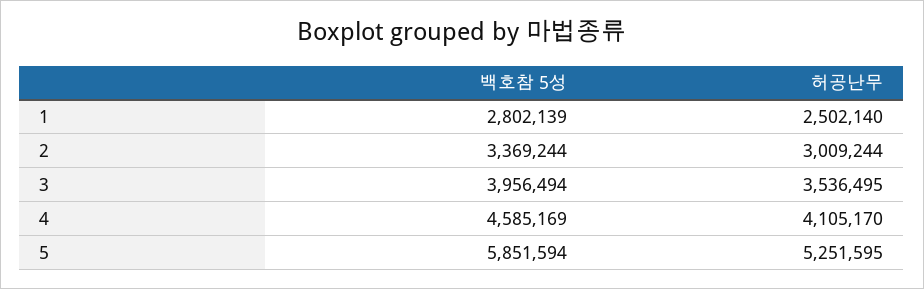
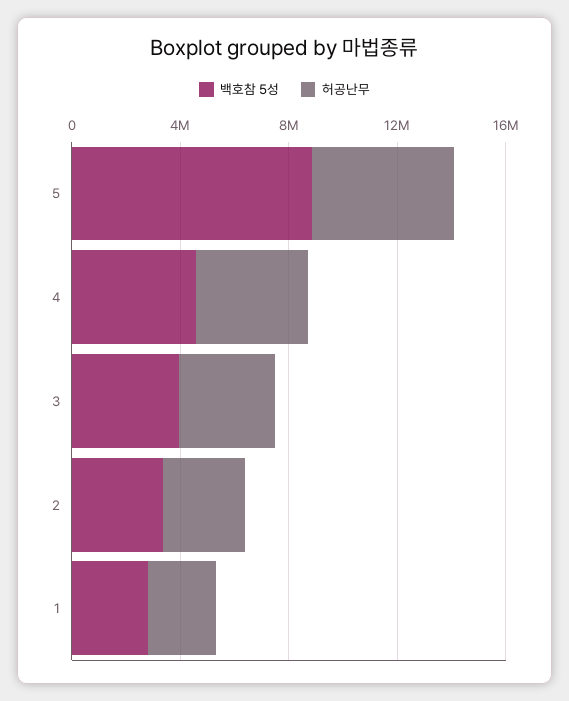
  {
    "백호참 5성": {
      "1": 2802139,
      "2": 3369244,
      "3": 3956494,
      "4": 4585169,
-     "5": 5851594
+     "5": 9000000
    },
    "허공난무": {
      "1": 2502140,
      "2": 3009244,
      "3": 3536495,
      "4": 4105170,
      "5": 5251595
    }
  }

